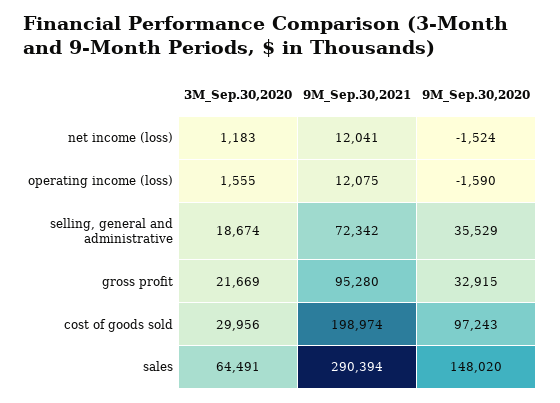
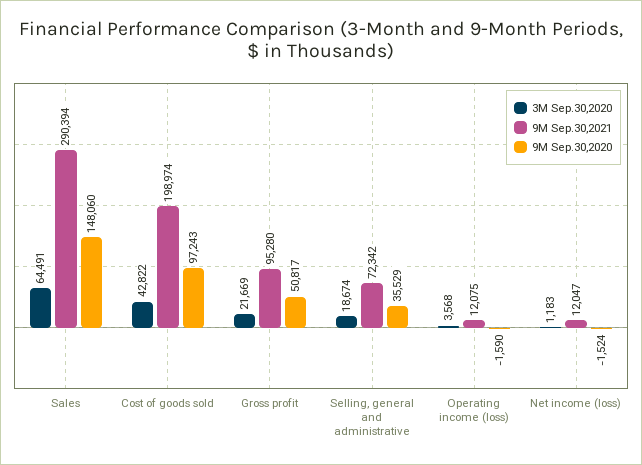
  {
    "3M_Sep.30,2020": {
      "net income (loss)": 1183,
-     "operating income (loss)": 1555,
+     "operating income (loss)": 3568,
      "selling, general and administrative": 18674,
      "gross profit": 21669,
-     "cost of goods sold": 29956,
+     "cost of goods sold": 42822,
      "sales": 64491
    },
    "9M_Sep.30,2021": {
-     "net income (loss)": 12041,
+     "net income (loss)": 12047,
      "operating income (loss)": 12075,
      "selling, general and administrative": 72342,
      "gross profit": 95280,
      "cost of goods sold": 198974,
      "sales": 290394
    },
    "9M_Sep.30,2020": {
      "net income (loss)": -1524,
      "operating income (loss)": -1590,
      "selling, general and administrative": 35529,
-     "gross profit": 32915,
+     "gross profit": 50817,
      "cost of goods sold": 97243,
-     "sales": 148020
+     "sales": 148060
    }
  }

